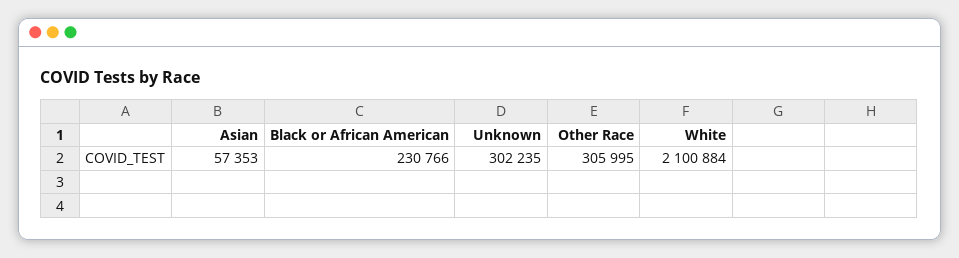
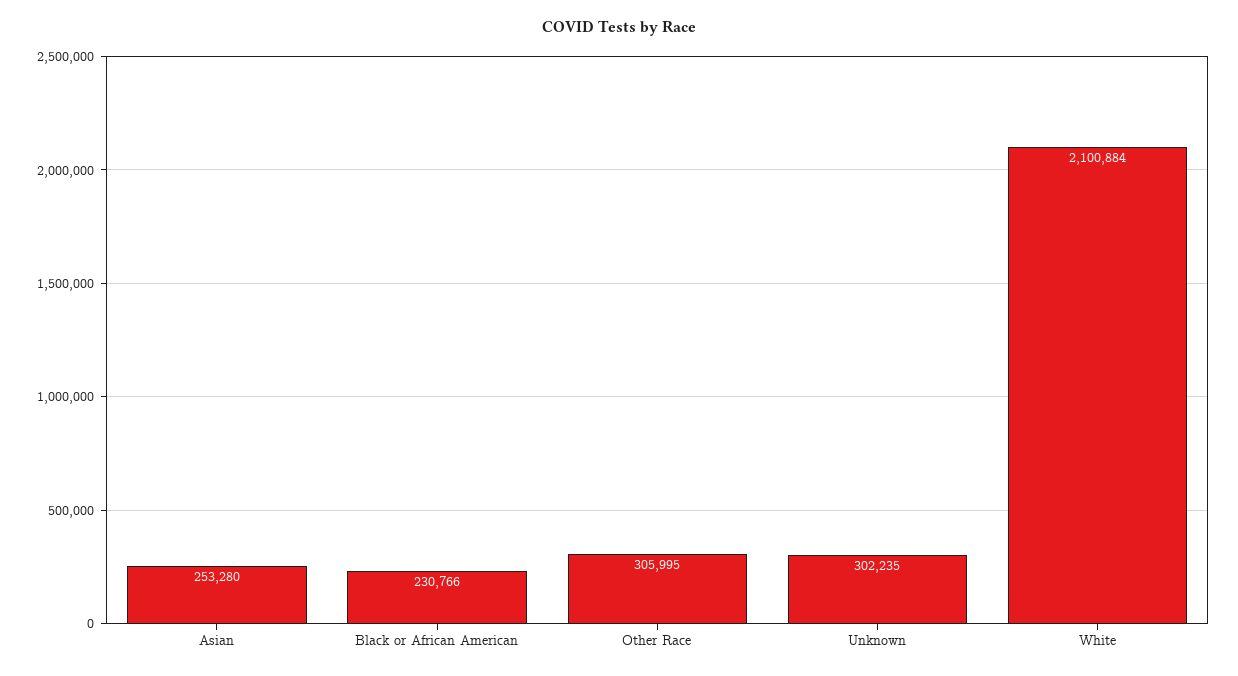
  {
-   "Asian": 57353,
+   "Asian": 253280,
    "Black or African American": 230766,
    "Unknown": 302235,
    "Other Race": 305995,
    "White": 2100884
  }

